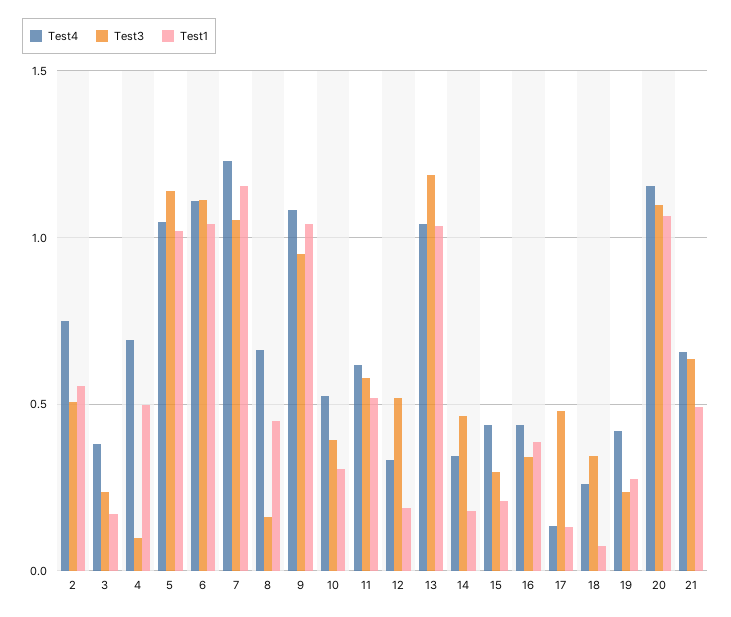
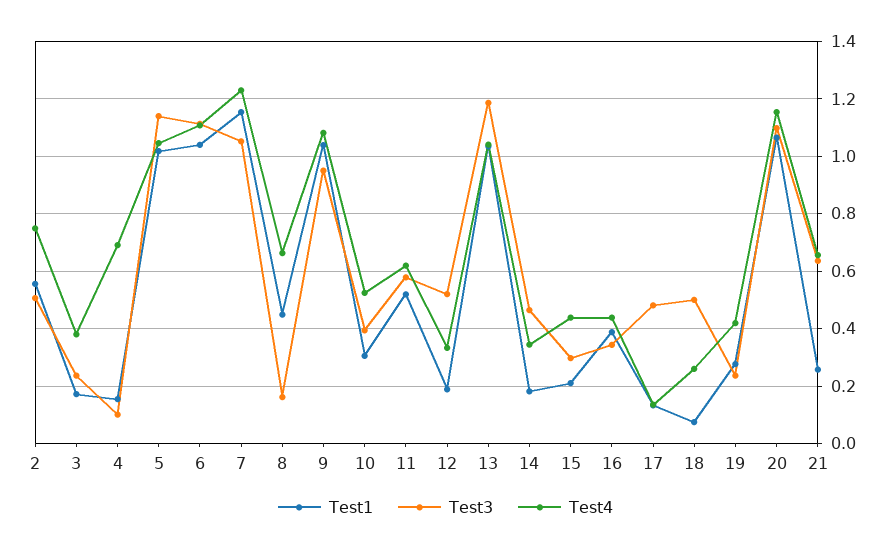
  {
    "Test4": {
      "2": 0.75,
      "3": 0.375,
      "4": 0.7,
      "5": 1.05,
      "6": 1.1,
      "7": 1.225,
      "8": 0.675,
      "9": 1.075,
      "10": 0.525,
      "11": 0.625,
      "12": 0.325,
      "13": 1.05,
      "14": 0.35,
      "15": 0.45,
      "16": 0.45,
      "17": 0.125,
      "18": 0.25,
      "19": 0.425,
      "20": 1.15,
      "21": 0.65
    },
    "Test3": {
      "2": 0.5,
      "3": 0.225,
      "4": 0.1,
      "5": 1.15,
      "6": 1.125,
      "7": 1.05,
      "8": 0.15,
      "9": 0.95,
      "10": 0.4,
      "11": 0.575,
      "12": 0.525,
      "13": 1.175,
      "14": 0.475,
      "15": 0.3,
      "16": 0.35,
      "17": 0.475,
-     "18": 0.35,
+     "18": 0.5,
      "19": 0.225,
      "20": 1.1,
      "21": 0.625
    },
    "Test1": {
      "2": 0.55,
      "3": 0.175,
-     "4": 0.5,
+     "4": 0.15,
      "5": 1.025,
      "6": 1.05,
      "7": 1.15,
      "8": 0.45,
      "9": 1.05,
      "10": 0.3,
      "11": 0.525,
      "12": 0.2,
      "13": 1.025,
      "14": 0.175,
      "15": 0.2,
      "16": 0.4,
      "17": 0.125,
      "18": 0.075,
      "19": 0.275,
      "20": 1.075,
-     "21": 0.5
+     "21": 0.25
    }
  }

